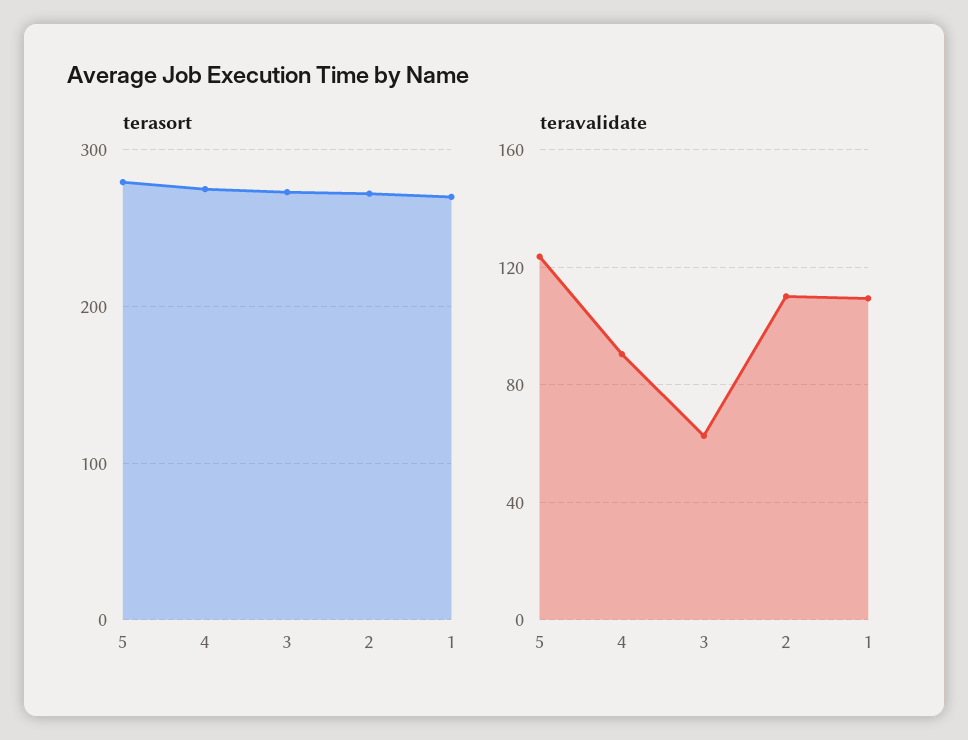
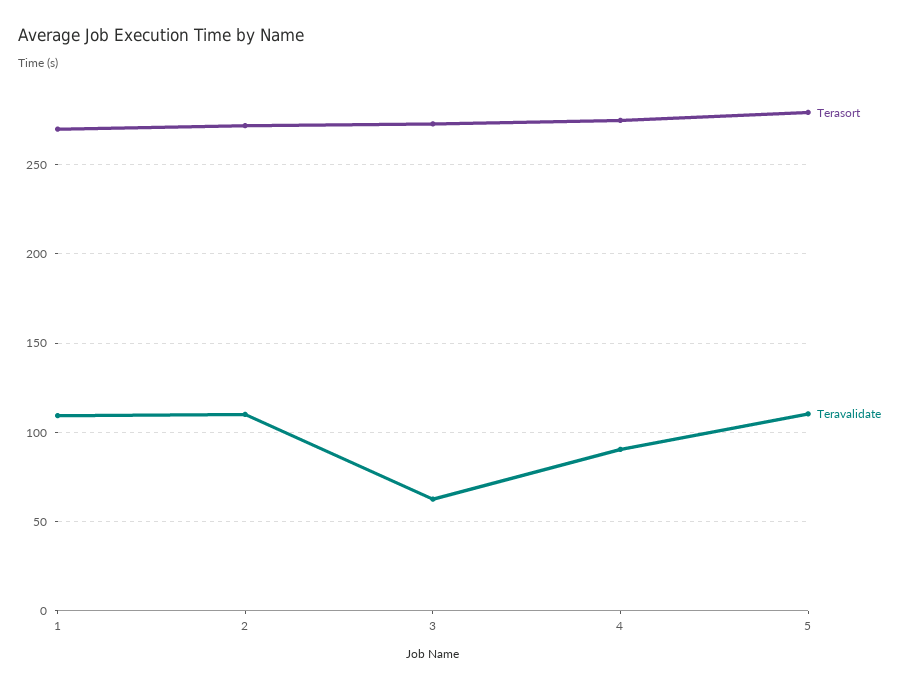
  {
    "terasort": {
      "5": 280,
      "4": 275,
      "3": 275,
      "2": 270,
      "1": 270
    },
    "teravalidate": {
-     "5": 125,
+     "5": 110,
      "4": 90,
      "3": 65,
      "2": 110,
      "1": 110
    }
  }

